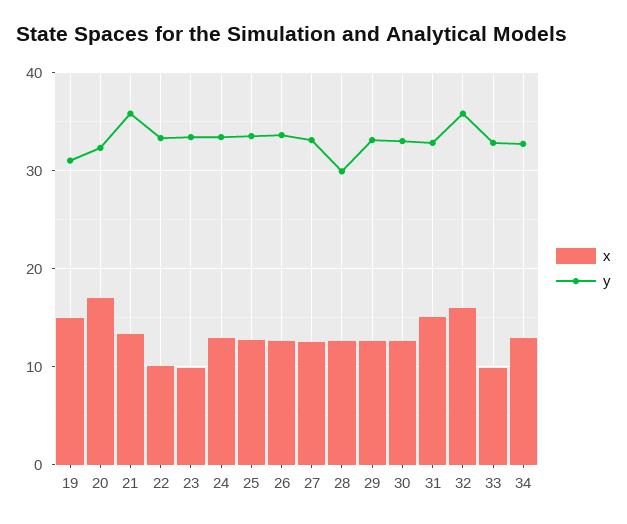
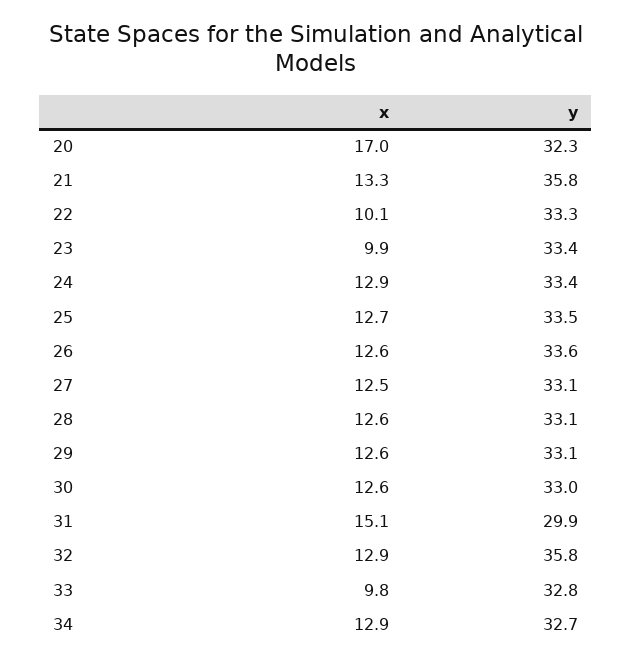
  {
    "x": {
-     "19": 15,
      "20": 17,
      "21": 13.3,
      "22": 10.1,
      "23": 9.9,
      "24": 12.9,
      "25": 12.7,
      "26": 12.6,
      "27": 12.5,
      "28": 12.6,
      "29": 12.6,
      "30": 12.6,
      "31": 15.1,
-     "32": 16,
+     "32": 12.9,
      "33": 9.8,
      "34": 12.9
    },
    "y": {
-     "19": 31,
      "20": 32.3,
      "21": 35.8,
      "22": 33.3,
      "23": 33.4,
      "24": 33.4,
      "25": 33.5,
      "26": 33.6,
      "27": 33.1,
-     "28": 30,
+     "28": 33.1,
      "29": 33.1,
      "30": 33,
-     "31": 33,
+     "31": 29.9,
      "32": 35.8,
      "33": 32.8,
      "34": 32.7
    }
  }

